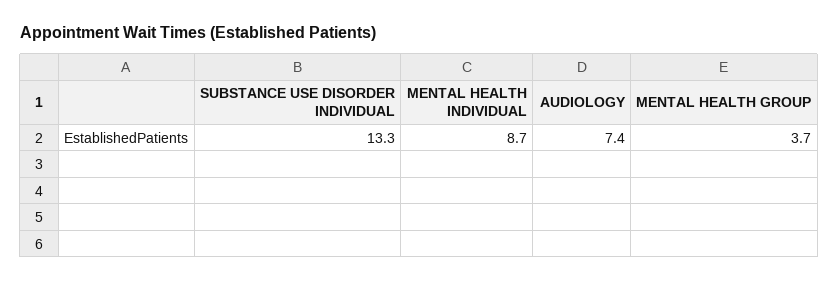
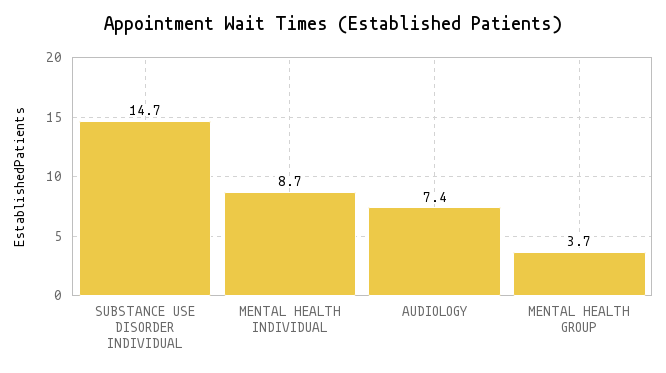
  {
-   "SUBSTANCE USE DISORDER INDIVIDUAL": 13.3,
+   "SUBSTANCE USE DISORDER INDIVIDUAL": 14.7,
    "MENTAL HEALTH INDIVIDUAL": 8.7,
    "AUDIOLOGY": 7.4,
    "MENTAL HEALTH GROUP": 3.7
  }

